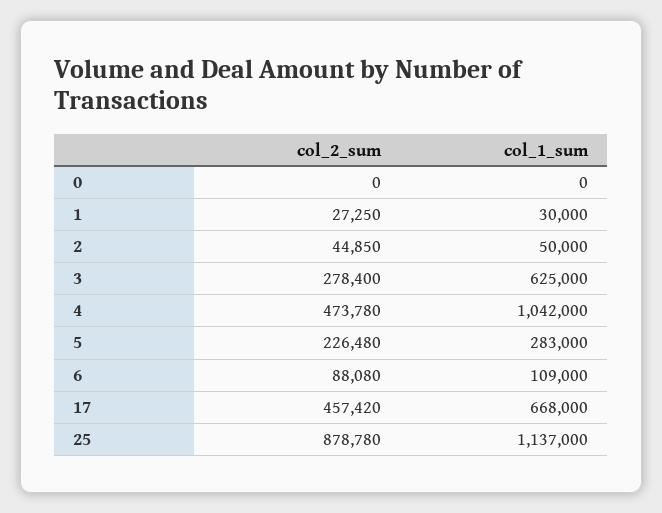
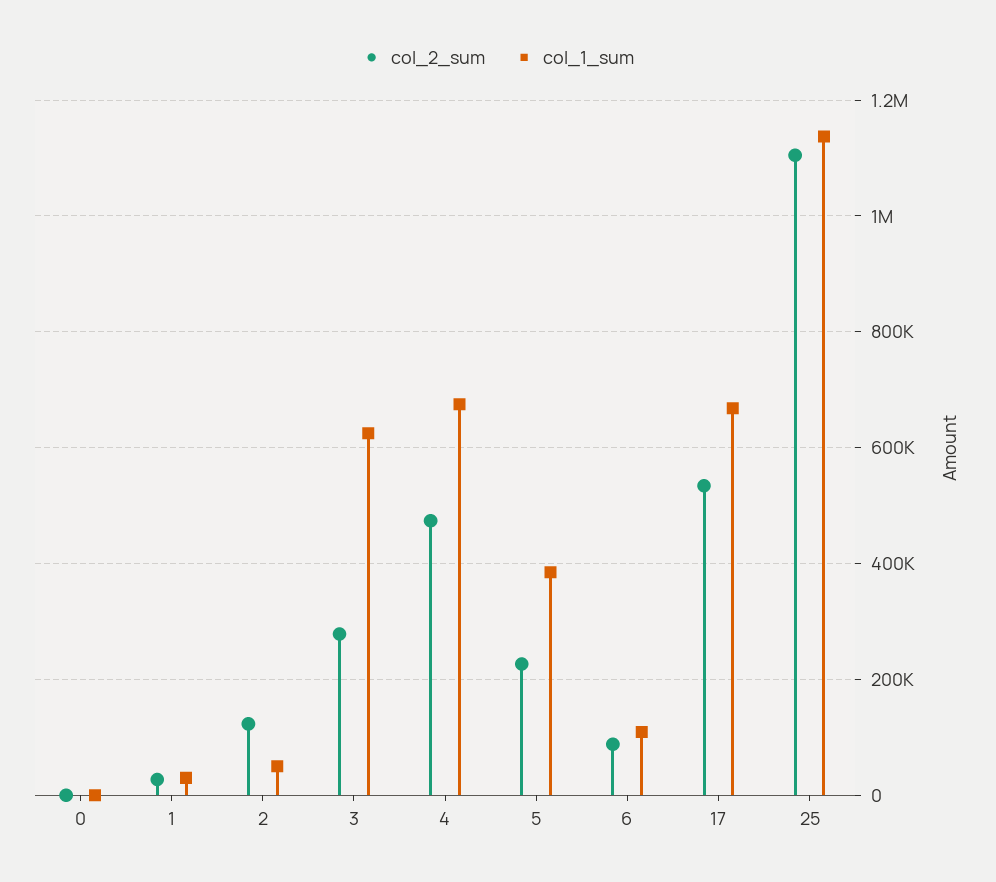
  {
    "col_2_sum": {
      "0": 0,
      "1": 27250,
-     "2": 44850,
+     "2": 120000,
      "3": 278400,
      "4": 473780,
      "5": 226480,
      "6": 88080,
-     "17": 457420,
+     "17": 540000,
-     "25": 878780
+     "25": 1100000
    },
    "col_1_sum": {
      "0": 0,
      "1": 30000,
      "2": 50000,
      "3": 625000,
-     "4": 1042000,
+     "4": 680000,
-     "5": 283000,
+     "5": 380000,
      "6": 109000,
      "17": 668000,
      "25": 1137000
    }
  }

